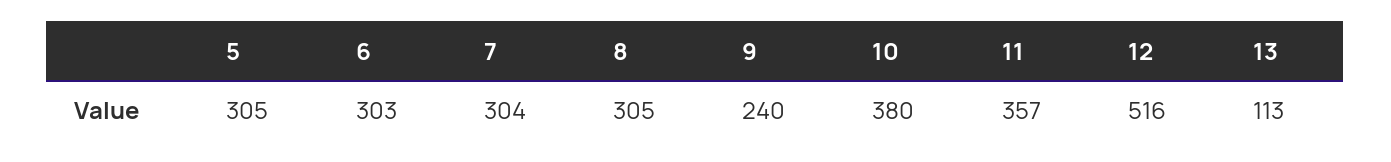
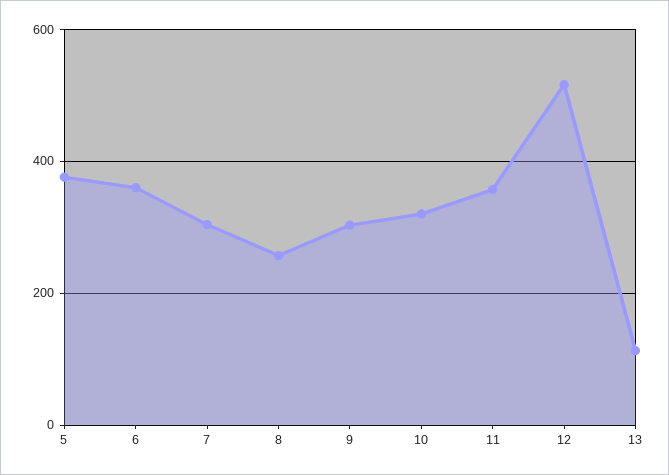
  {
-   "5": 305,
+   "5": 380,
-   "6": 303,
+   "6": 360,
    "7": 304,
-   "8": 305,
+   "8": 260,
-   "9": 240,
+   "9": 300,
-   "10": 380,
+   "10": 320,
    "11": 357,
    "12": 516,
    "13": 113
  }

